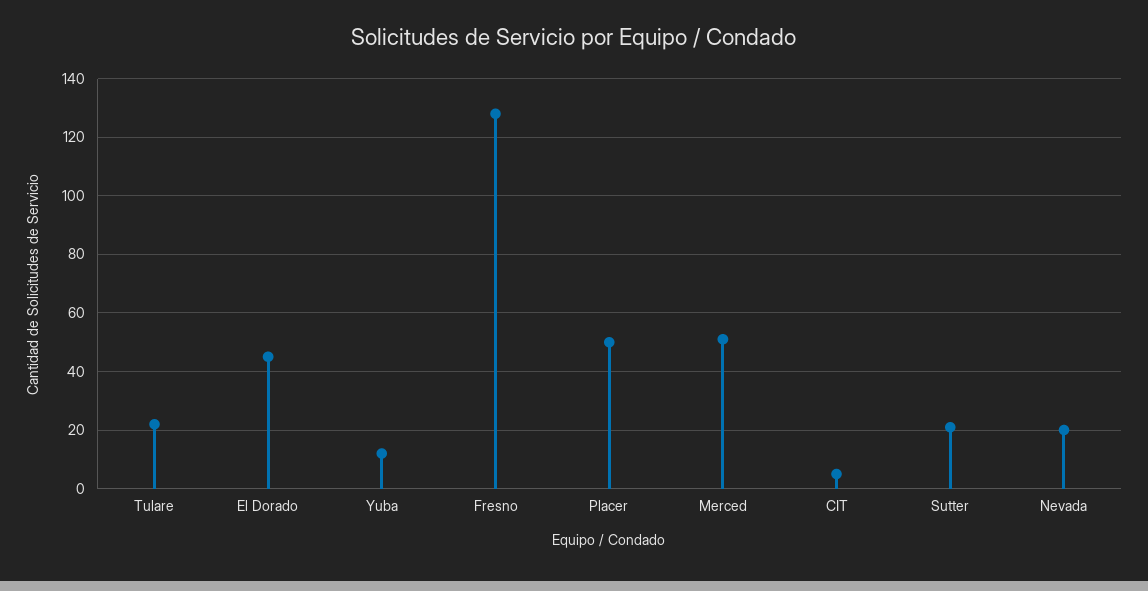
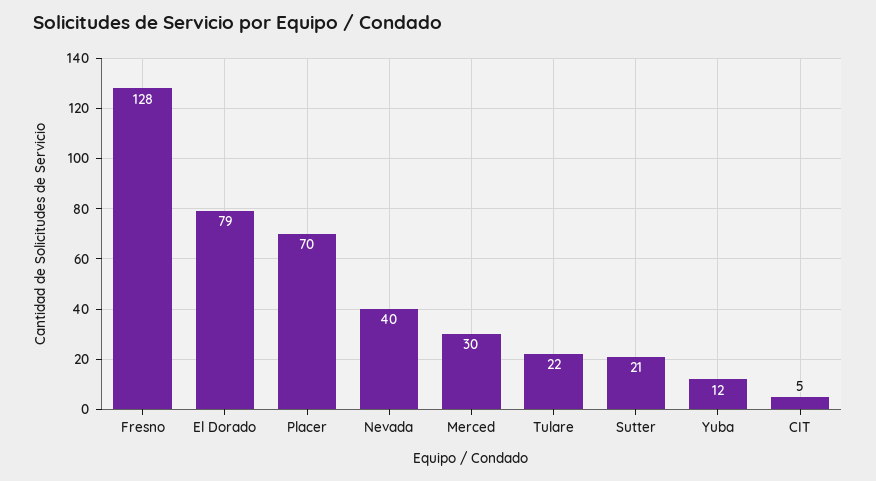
  {
    "Tulare": 22,
-   "El Dorado": 45,
+   "El Dorado": 79,
    "Yuba": 12,
    "Fresno": 128,
-   "Placer": 50,
+   "Placer": 70,
-   "Merced": 50,
+   "Merced": 30,
    "CIT": 5,
    "Sutter": 21,
-   "Nevada": 20
+   "Nevada": 40
  }

